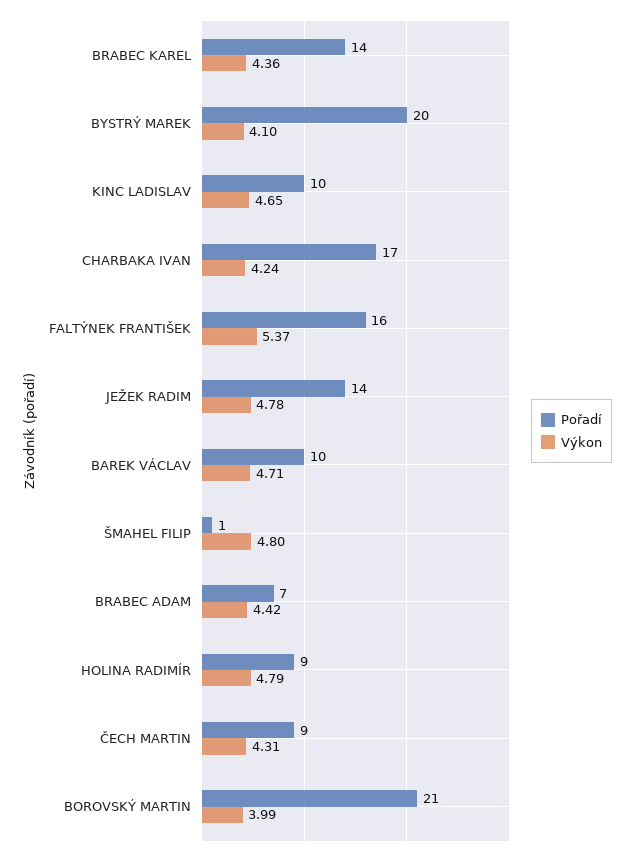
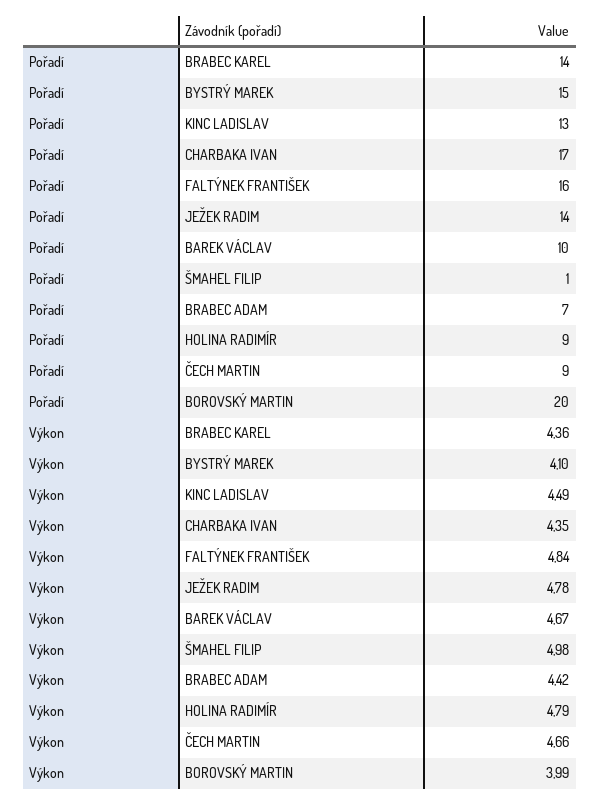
  {
    "Pořadí": {
      "BRABEC KAREL": 14,
-     "BYSTRÝ MAREK": 20,
+     "BYSTRÝ MAREK": 15,
-     "KINC LADISLAV": 10,
+     "KINC LADISLAV": 13,
      "CHARBAKA IVAN": 17,
      "FALTÝNEK FRANTIŠEK": 16,
      "JEŽEK RADIM": 14,
      "BAREK VÁCLAV": 10,
      "ŠMAHEL FILIP": 1,
      "BRABEC ADAM": 7,
      "HOLINA RADIMÍR": 9,
      "ČECH MARTIN": 9,
-     "BOROVSKÝ MARTIN": 21
+     "BOROVSKÝ MARTIN": 20
    },
    "Výkon": {
      "BRABEC KAREL": 4.36,
      "BYSTRÝ MAREK": 4.1,
-     "KINC LADISLAV": 4.65,
+     "KINC LADISLAV": 4.49,
-     "CHARBAKA IVAN": 4.24,
+     "CHARBAKA IVAN": 4.35,
-     "FALTÝNEK FRANTIŠEK": 5.37,
+     "FALTÝNEK FRANTIŠEK": 4.84,
      "JEŽEK RADIM": 4.78,
-     "BAREK VÁCLAV": 4.71,
+     "BAREK VÁCLAV": 4.67,
-     "ŠMAHEL FILIP": 4.8,
+     "ŠMAHEL FILIP": 4.98,
      "BRABEC ADAM": 4.42,
      "HOLINA RADIMÍR": 4.79,
-     "ČECH MARTIN": 4.31,
+     "ČECH MARTIN": 4.66,
      "BOROVSKÝ MARTIN": 3.99
    }
  }

